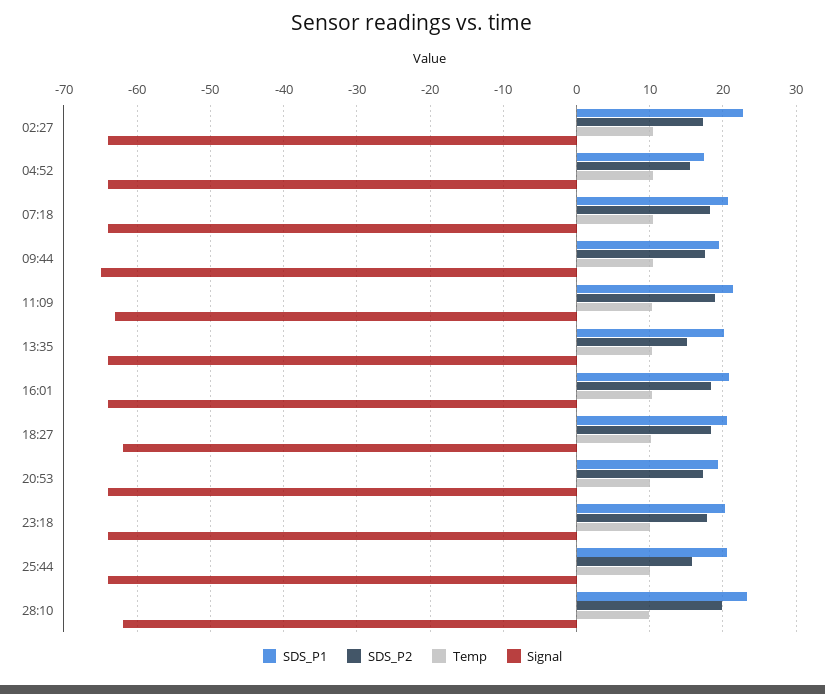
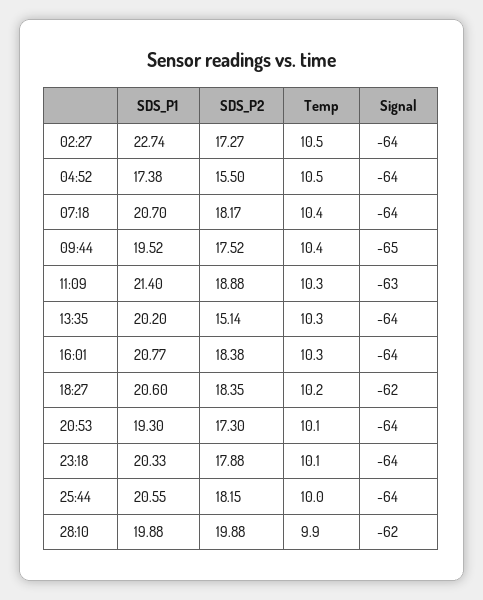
  {
    "SDS_P1": {
      "02:27": 22.74,
      "04:52": 17.38,
      "07:18": 20.7,
      "09:44": 19.52,
      "11:09": 21.4,
      "13:35": 20.2,
      "16:01": 20.77,
      "18:27": 20.6,
      "20:53": 19.3,
      "23:18": 20.33,
      "25:44": 20.55,
-     "28:10": 23
+     "28:10": 19.88
    },
    "SDS_P2": {
      "02:27": 17.27,
      "04:52": 15.5,
      "07:18": 18.17,
      "09:44": 17.52,
      "11:09": 18.88,
      "13:35": 15.14,
      "16:01": 18.38,
      "18:27": 18.35,
      "20:53": 17.3,
      "23:18": 17.88,
-     "25:44": 16,
+     "25:44": 18.15,
      "28:10": 19.88
    },
    "Temp": {
      "02:27": 10.5,
      "04:52": 10.5,
      "07:18": 10.4,
      "09:44": 10.4,
      "11:09": 10.3,
      "13:35": 10.3,
      "16:01": 10.3,
      "18:27": 10.2,
      "20:53": 10.1,
      "23:18": 10.1,
      "25:44": 10,
      "28:10": 9.9
    },
    "Signal": {
      "02:27": -64,
      "04:52": -64,
      "07:18": -64,
      "09:44": -65,
      "11:09": -63,
      "13:35": -64,
      "16:01": -64,
      "18:27": -62,
      "20:53": -64,
      "23:18": -64,
      "25:44": -64,
      "28:10": -62
    }
  }

